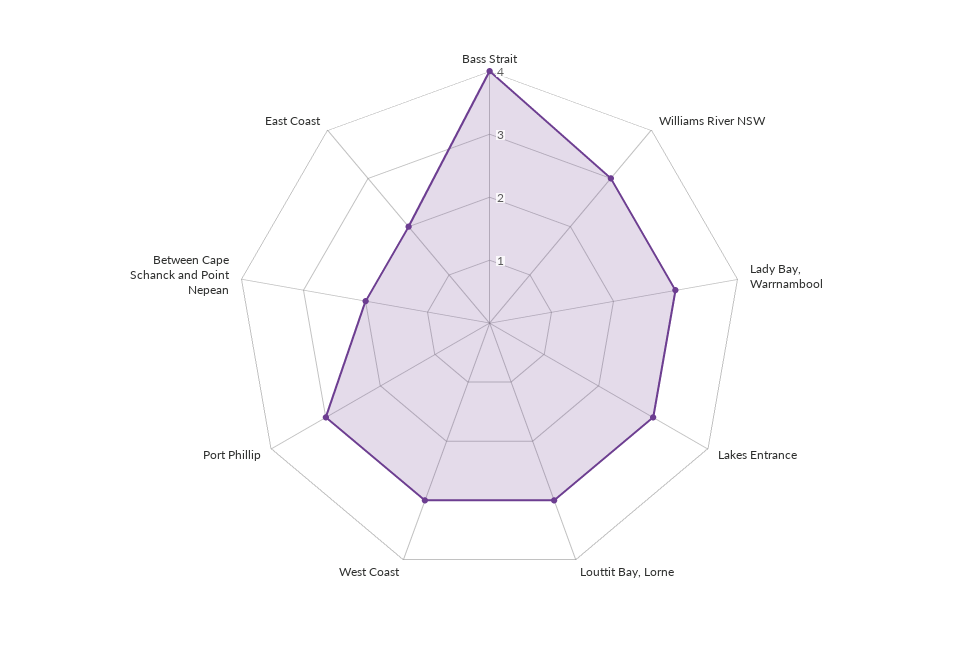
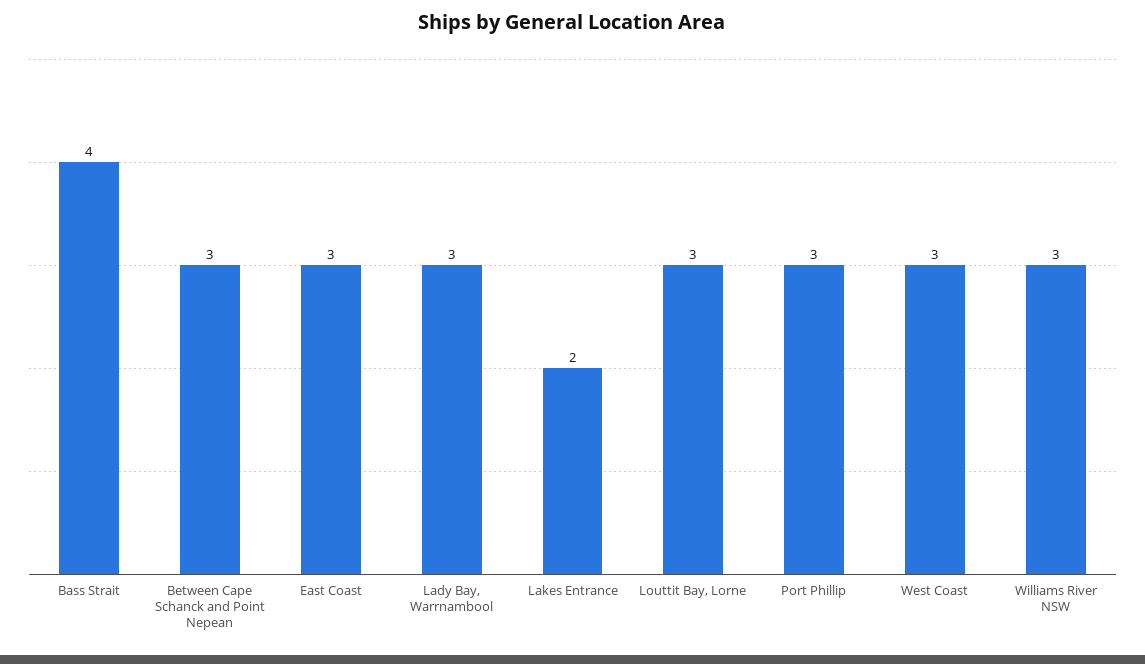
  {
    "Bass Strait": 4,
    "Williams River NSW": 3,
    "Lady Bay, Warrnambool": 3,
-   "Lakes Entrance": 3,
+   "Lakes Entrance": 2,
    "Louttit Bay, Lorne": 3,
    "West Coast": 3,
    "Port Phillip": 3,
-   "Between Cape Schanck and Point Nepean": 2,
+   "Between Cape Schanck and Point Nepean": 3,
-   "East Coast": 2
+   "East Coast": 3
  }

